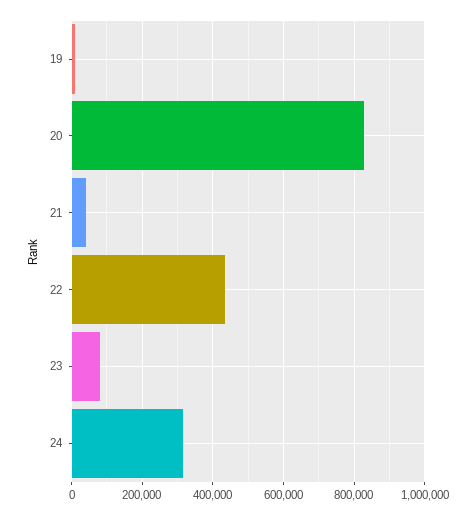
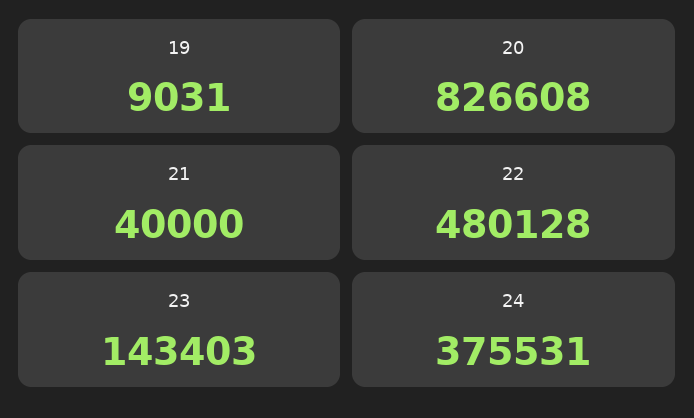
  {
    "19": 9031,
    "20": 826608,
    "21": 40000,
-   "22": 440000,
+   "22": 480128,
-   "23": 80000,
+   "23": 143403,
-   "24": 320000
+   "24": 375531
  }

